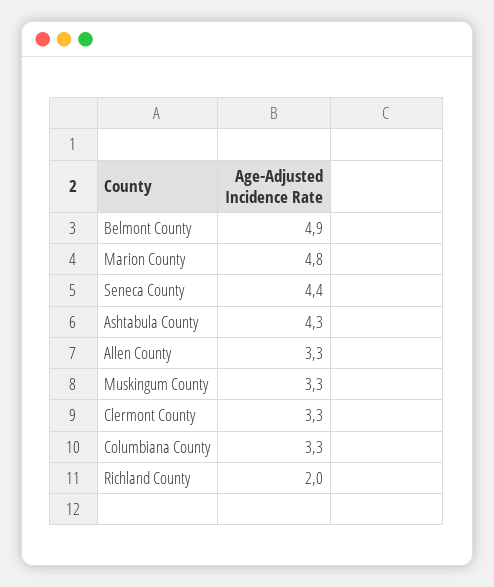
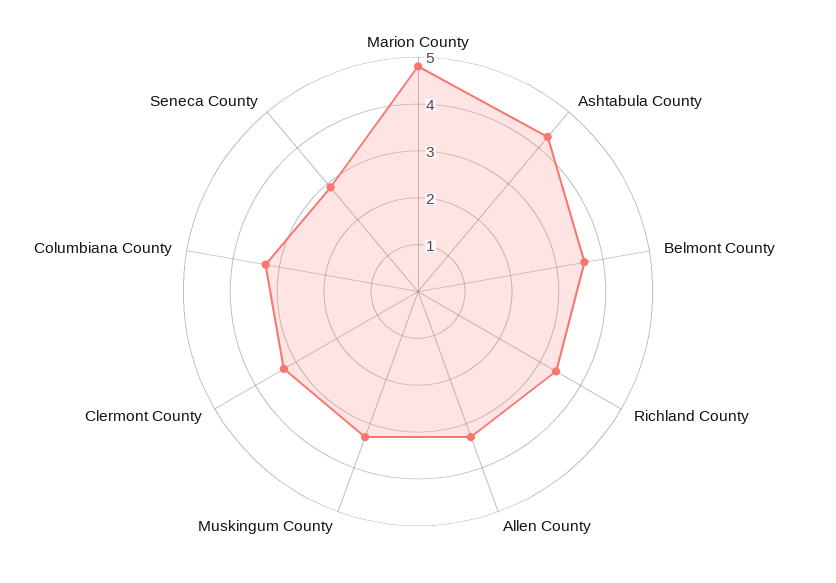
  {
-   "Belmont County": 4.9,
+   "Belmont County": 3.5,
    "Marion County": 4.8,
-   "Seneca County": 4.4,
+   "Seneca County": 3,
    "Ashtabula County": 4.3,
    "Allen County": 3.3,
    "Muskingum County": 3.3,
    "Clermont County": 3.3,
    "Columbiana County": 3.3,
-   "Richland County": 2
+   "Richland County": 3.5
  }

